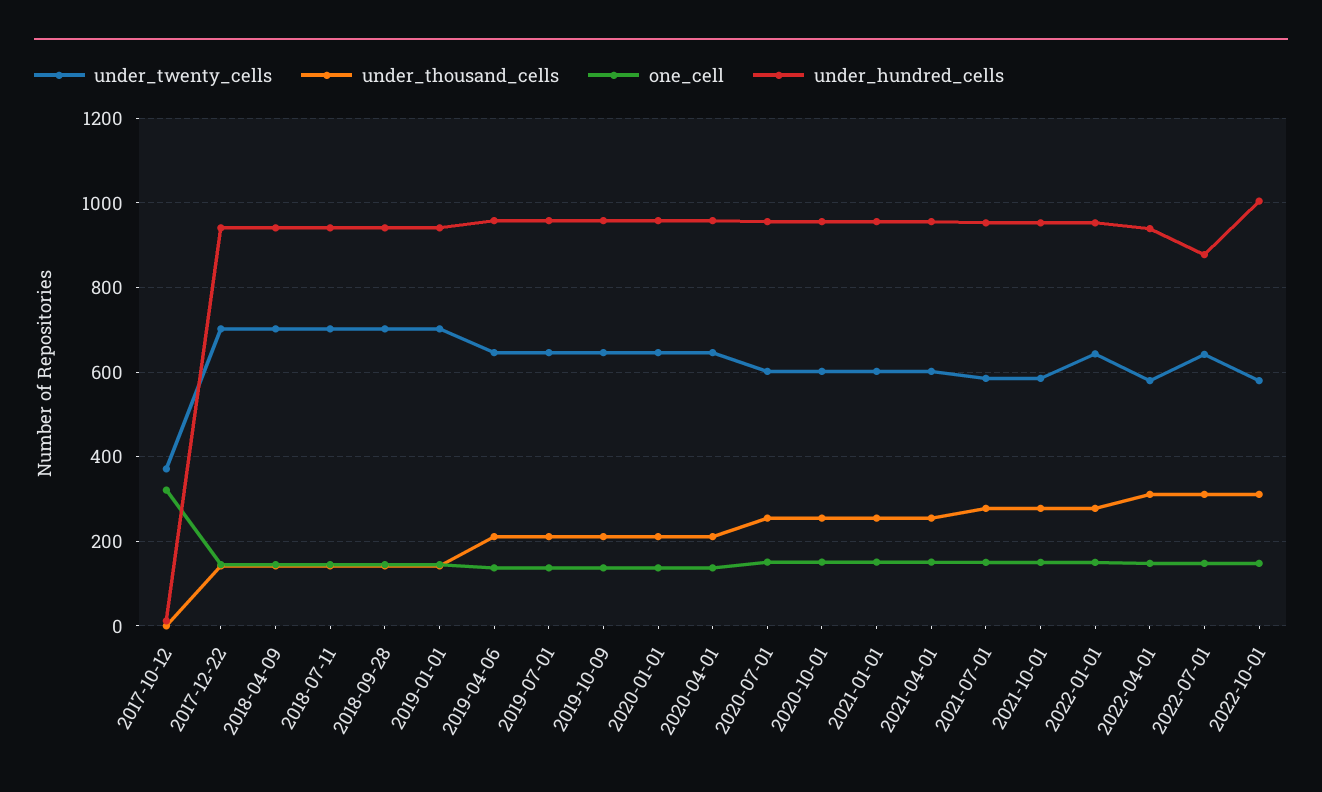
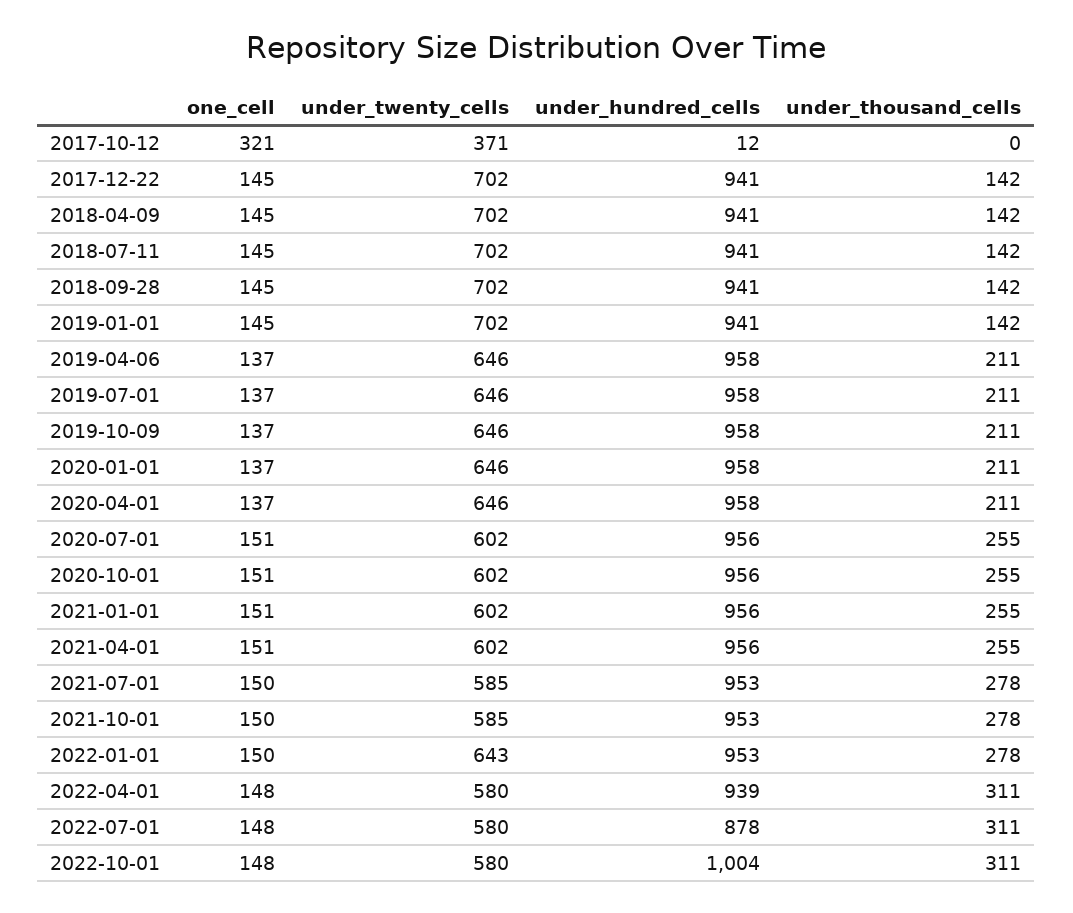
  {
    "under_twenty_cells": {
      "2017-10-12": 371,
      "2017-12-22": 702,
      "2018-04-09": 702,
      "2018-07-11": 702,
      "2018-09-28": 702,
      "2019-01-01": 702,
      "2019-04-06": 646,
      "2019-07-01": 646,
      "2019-10-09": 646,
      "2020-01-01": 646,
      "2020-04-01": 646,
      "2020-07-01": 602,
      "2020-10-01": 602,
      "2021-01-01": 602,
      "2021-04-01": 602,
      "2021-07-01": 585,
      "2021-10-01": 585,
      "2022-01-01": 643,
      "2022-04-01": 580,
-     "2022-07-01": 640,
+     "2022-07-01": 580,
      "2022-10-01": 580
    },
    "under_thousand_cells": {
      "2017-10-12": 0,
      "2017-12-22": 142,
      "2018-04-09": 142,
      "2018-07-11": 142,
      "2018-09-28": 142,
      "2019-01-01": 142,
      "2019-04-06": 211,
      "2019-07-01": 211,
      "2019-10-09": 211,
      "2020-01-01": 211,
      "2020-04-01": 211,
      "2020-07-01": 255,
      "2020-10-01": 255,
      "2021-01-01": 255,
      "2021-04-01": 255,
      "2021-07-01": 278,
      "2021-10-01": 278,
      "2022-01-01": 278,
      "2022-04-01": 311,
      "2022-07-01": 311,
      "2022-10-01": 311
    },
    "one_cell": {
      "2017-10-12": 321,
      "2017-12-22": 145,
      "2018-04-09": 145,
      "2018-07-11": 145,
      "2018-09-28": 145,
      "2019-01-01": 145,
      "2019-04-06": 137,
      "2019-07-01": 137,
      "2019-10-09": 137,
      "2020-01-01": 137,
      "2020-04-01": 137,
      "2020-07-01": 151,
      "2020-10-01": 151,
      "2021-01-01": 151,
      "2021-04-01": 151,
      "2021-07-01": 150,
      "2021-10-01": 150,
      "2022-01-01": 150,
      "2022-04-01": 148,
      "2022-07-01": 148,
      "2022-10-01": 148
    },
    "under_hundred_cells": {
      "2017-10-12": 12,
      "2017-12-22": 941,
      "2018-04-09": 941,
      "2018-07-11": 941,
      "2018-09-28": 941,
      "2019-01-01": 941,
      "2019-04-06": 958,
      "2019-07-01": 958,
      "2019-10-09": 958,
      "2020-01-01": 958,
      "2020-04-01": 958,
      "2020-07-01": 956,
      "2020-10-01": 956,
      "2021-01-01": 956,
      "2021-04-01": 956,
      "2021-07-01": 953,
      "2021-10-01": 953,
      "2022-01-01": 953,
      "2022-04-01": 939,
      "2022-07-01": 878,
      "2022-10-01": 1004
    }
  }

